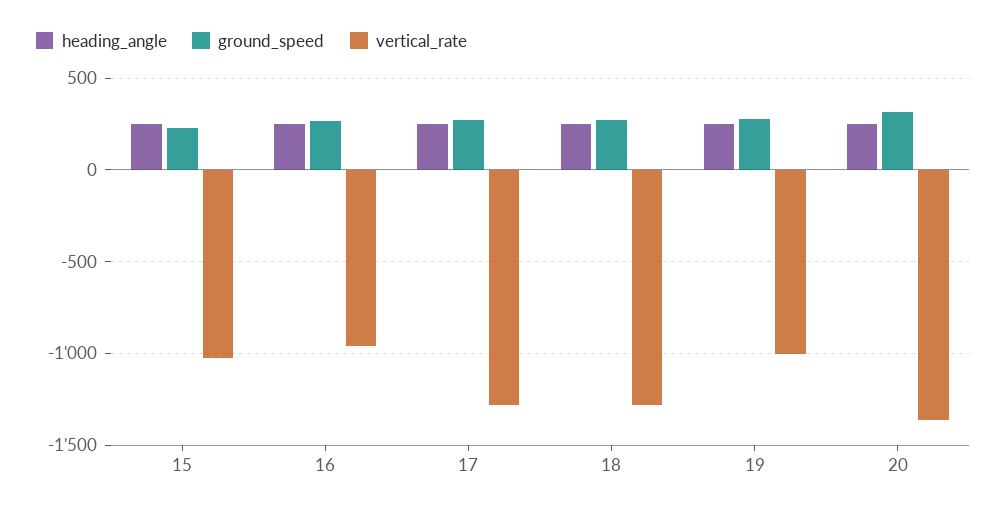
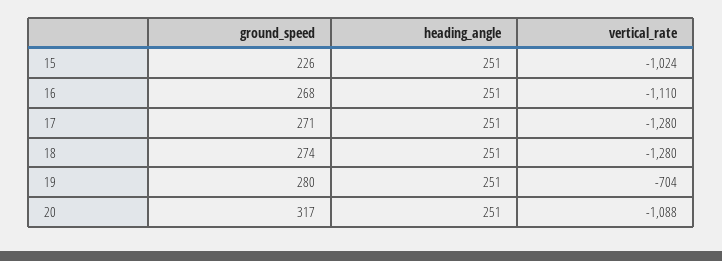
  {
    "heading_angle": {
      "15": 251,
      "16": 251,
      "17": 251,
      "18": 251,
      "19": 251,
      "20": 251
    },
    "ground_speed": {
      "15": 226,
      "16": 268,
      "17": 271,
      "18": 274,
      "19": 280,
      "20": 317
    },
    "vertical_rate": {
      "15": -1024,
-     "16": -950,
+     "16": -1110,
      "17": -1280,
      "18": -1280,
-     "19": -1000,
+     "19": -704,
-     "20": -1350
+     "20": -1088
    }
  }

